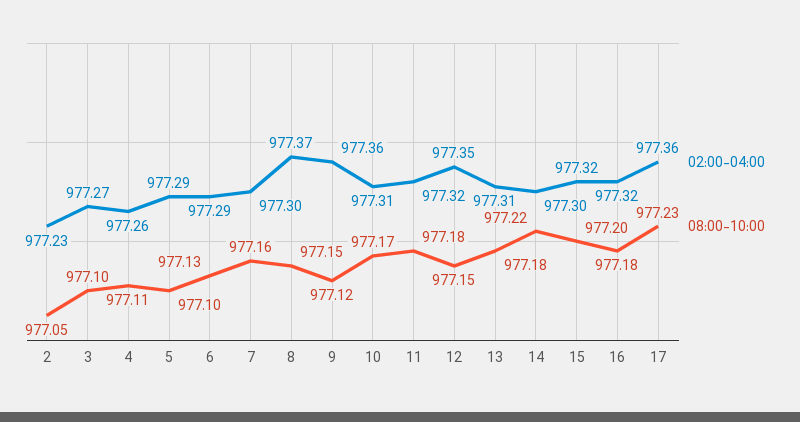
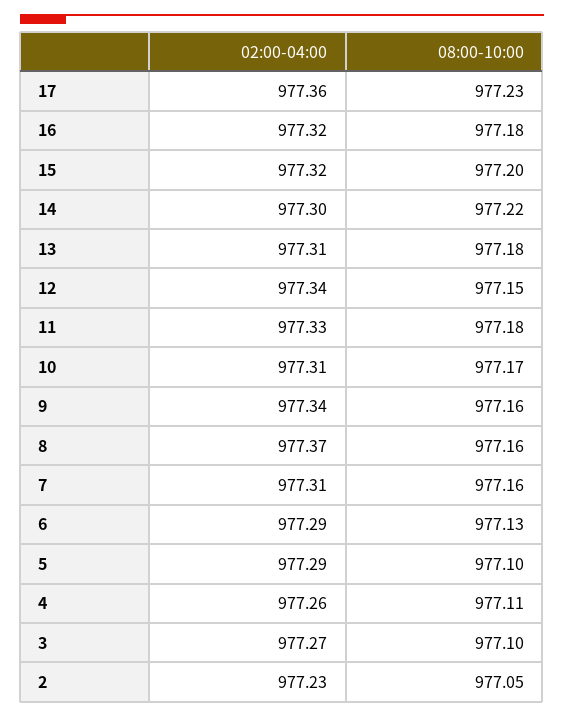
  {
    "02:00-04:00": {
      "2": 977.23,
      "3": 977.27,
      "4": 977.26,
      "5": 977.29,
      "6": 977.29,
-     "7": 977.3,
+     "7": 977.31,
      "8": 977.37,
-     "9": 977.36,
+     "9": 977.34,
      "10": 977.31,
-     "11": 977.32,
+     "11": 977.33,
-     "12": 977.35,
+     "12": 977.34,
      "13": 977.31,
      "14": 977.3,
      "15": 977.32,
      "16": 977.32,
      "17": 977.36
    },
    "08:00-10:00": {
      "2": 977.05,
      "3": 977.1,
      "4": 977.11,
      "5": 977.1,
      "6": 977.13,
      "7": 977.16,
-     "8": 977.15,
+     "8": 977.16,
-     "9": 977.12,
+     "9": 977.16,
      "10": 977.17,
      "11": 977.18,
      "12": 977.15,
      "13": 977.18,
      "14": 977.22,
      "15": 977.2,
      "16": 977.18,
      "17": 977.23
    }
  }

